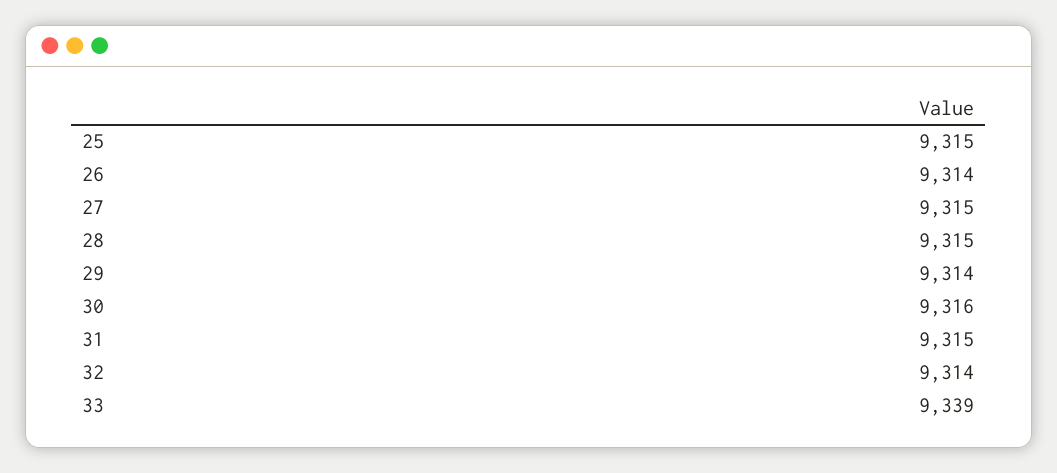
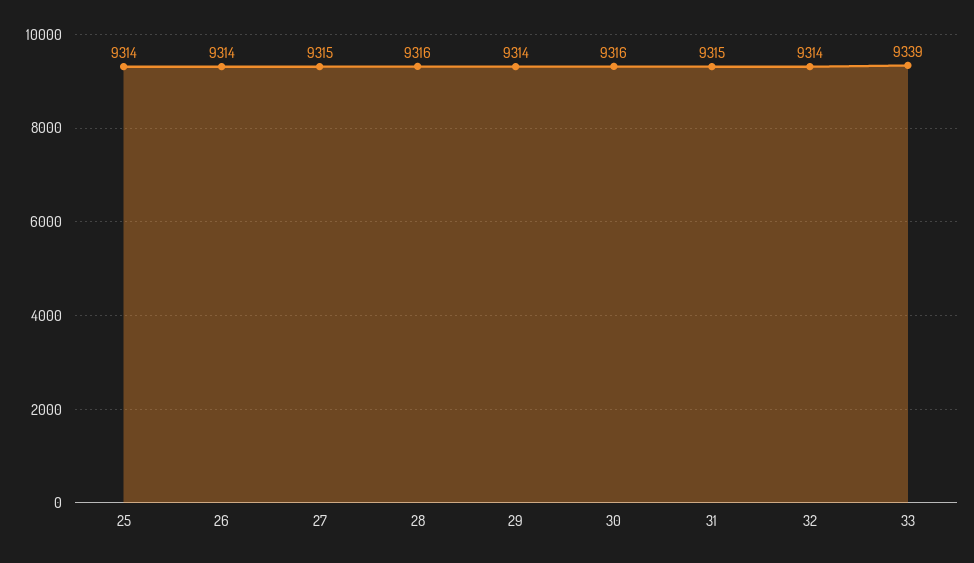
  {
-   "25": 9315,
+   "25": 9314,
    "26": 9314,
    "27": 9315,
-   "28": 9315,
+   "28": 9316,
    "29": 9314,
    "30": 9316,
    "31": 9315,
    "32": 9314,
    "33": 9339
  }

